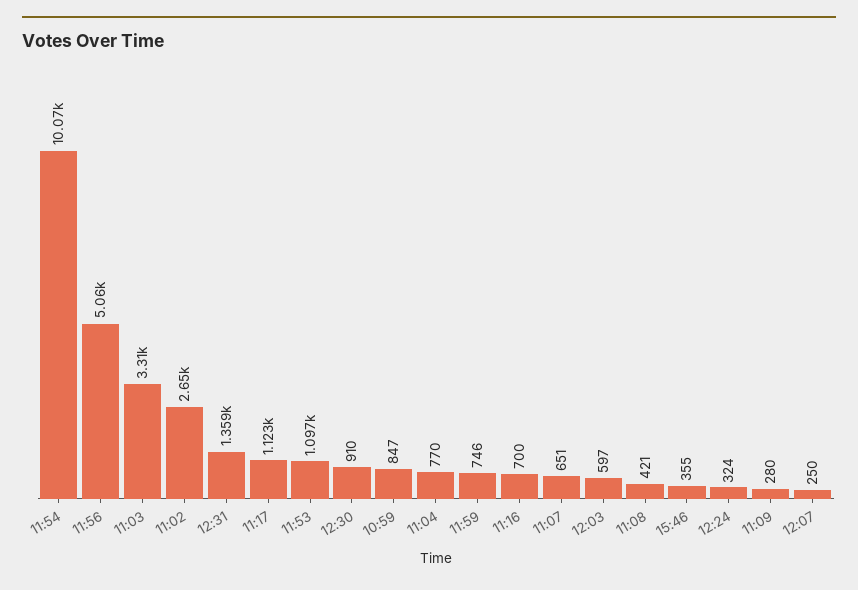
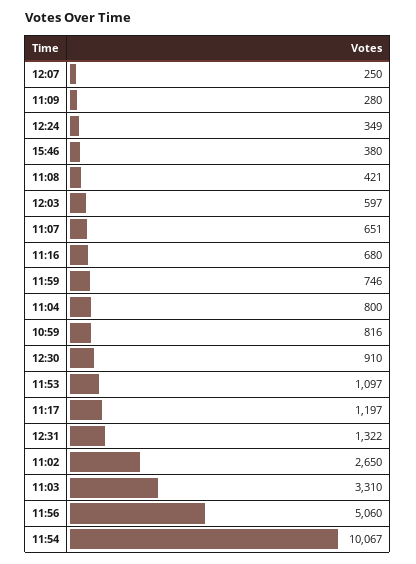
  {
    "11:54": 10067,
    "11:56": 5060,
    "11:03": 3310,
    "11:02": 2650,
-   "12:31": 1359,
+   "12:31": 1322,
-   "11:17": 1123,
+   "11:17": 1197,
    "11:53": 1097,
    "12:30": 910,
-   "10:59": 847,
+   "10:59": 816,
-   "11:04": 770,
+   "11:04": 800,
    "11:59": 746,
-   "11:16": 700,
+   "11:16": 680,
    "11:07": 651,
    "12:03": 597,
    "11:08": 421,
-   "15:46": 355,
+   "15:46": 380,
-   "12:24": 324,
+   "12:24": 349,
    "11:09": 280,
    "12:07": 250
  }

